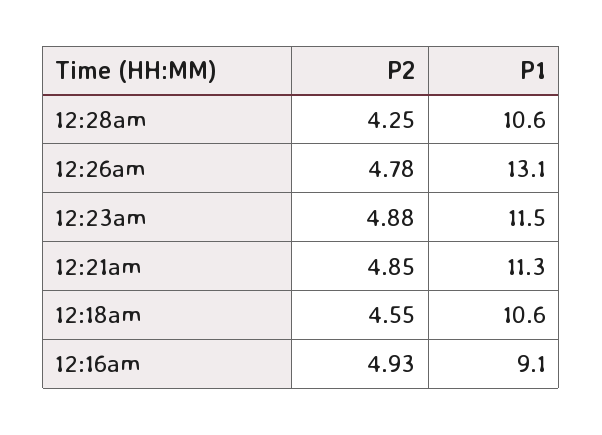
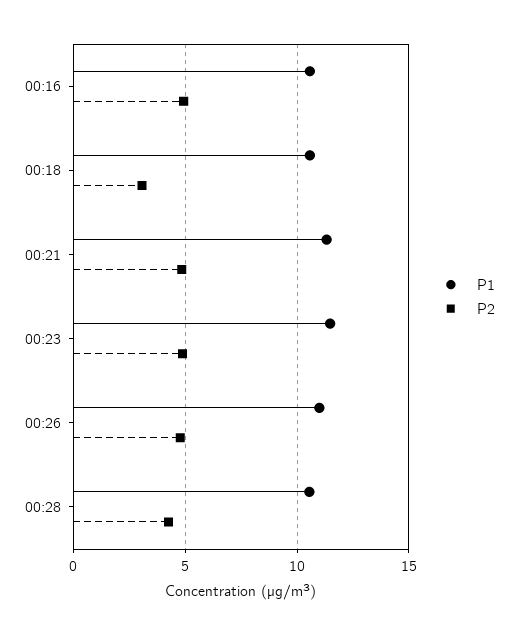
  {
    "P2": {
      "12:28am": 4.25,
      "12:26am": 4.78,
      "12:23am": 4.88,
      "12:21am": 4.85,
-     "12:18am": 4.55,
+     "12:18am": 3,
      "12:16am": 4.93
    },
    "P1": {
      "12:28am": 10.6,
-     "12:26am": 13.1,
+     "12:26am": 11,
      "12:23am": 11.5,
      "12:21am": 11.3,
      "12:18am": 10.6,
-     "12:16am": 9.1
+     "12:16am": 10.5
    }
  }

